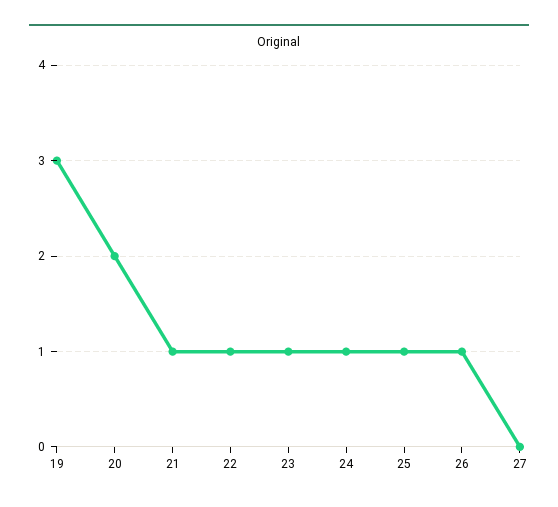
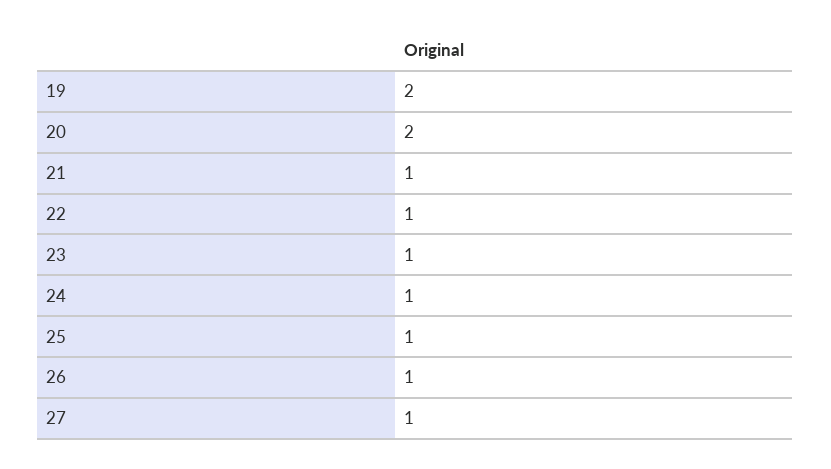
  {
-   "19": 3,
+   "19": 2,
    "20": 2,
    "21": 1,
    "22": 1,
    "23": 1,
    "24": 1,
    "25": 1,
    "26": 1,
-   "27": 0
+   "27": 1
  }

